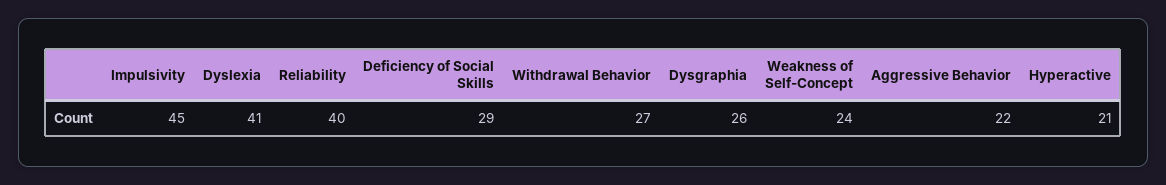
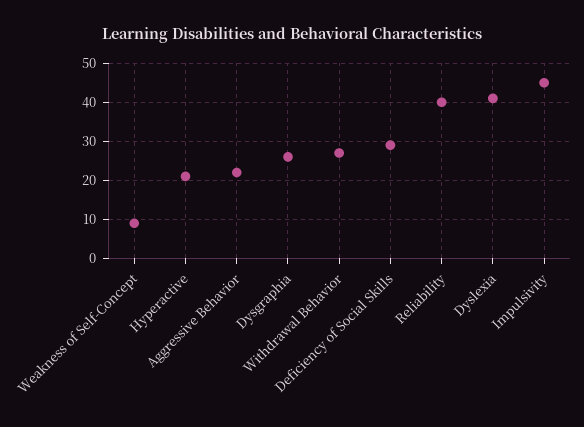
  {
    "Impulsivity": 45,
    "Dyslexia": 41,
    "Reliability": 40,
    "Deficiency of Social Skills": 29,
    "Withdrawal Behavior": 27,
    "Dysgraphia": 26,
-   "Weakness of Self-Concept": 24,
+   "Weakness of Self-Concept": 10,
    "Aggressive Behavior": 22,
    "Hyperactive": 21
  }

